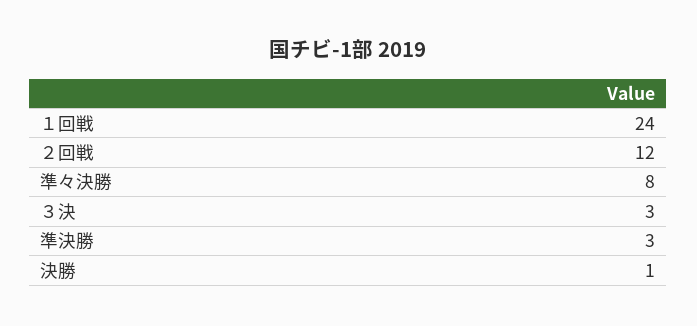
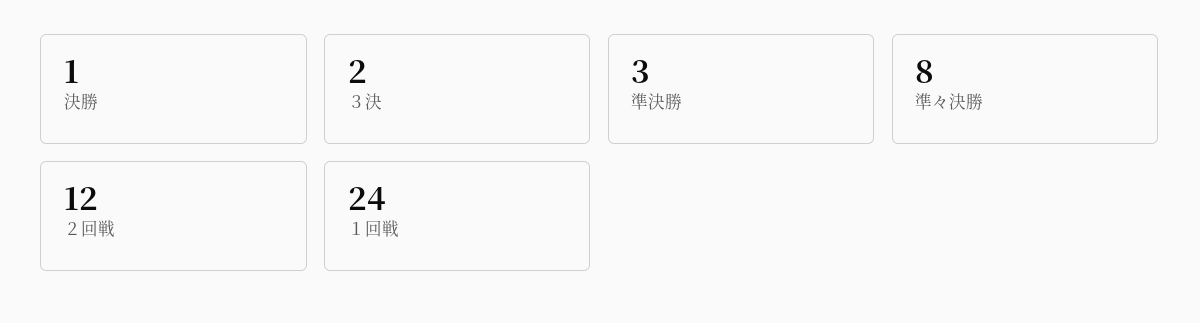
  {
    "１回戦": 24,
    "２回戦": 12,
    "準々決勝": 8,
-   "３決": 3,
+   "３決": 2,
    "準決勝": 3,
    "決勝": 1
  }

